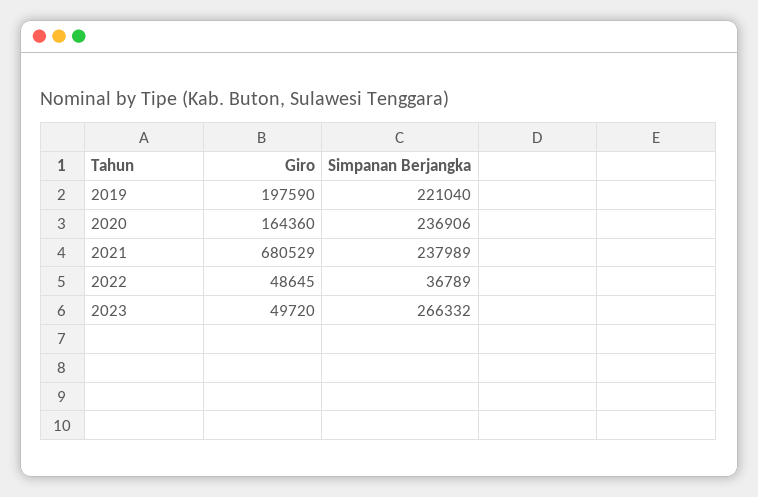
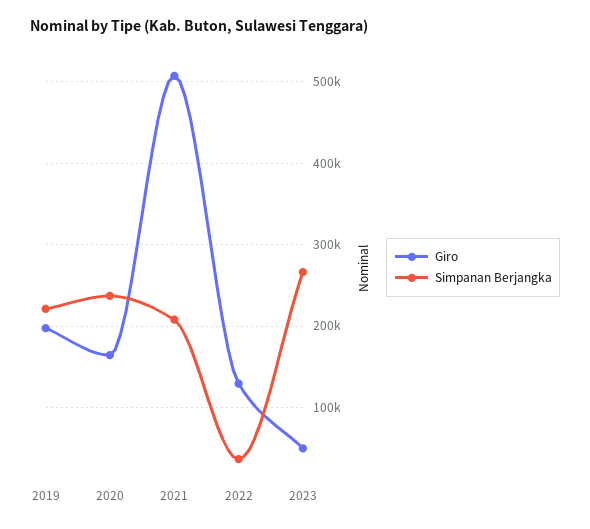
  {
    "Giro": {
      "2019": 197590,
      "2020": 164360,
-     "2021": 680529,
+     "2021": 510000,
-     "2022": 48645,
+     "2022": 130000,
      "2023": 49720
    },
    "Simpanan Berjangka": {
      "2019": 221040,
      "2020": 236906,
-     "2021": 237989,
+     "2021": 210000,
      "2022": 36789,
      "2023": 266332
    }
  }

